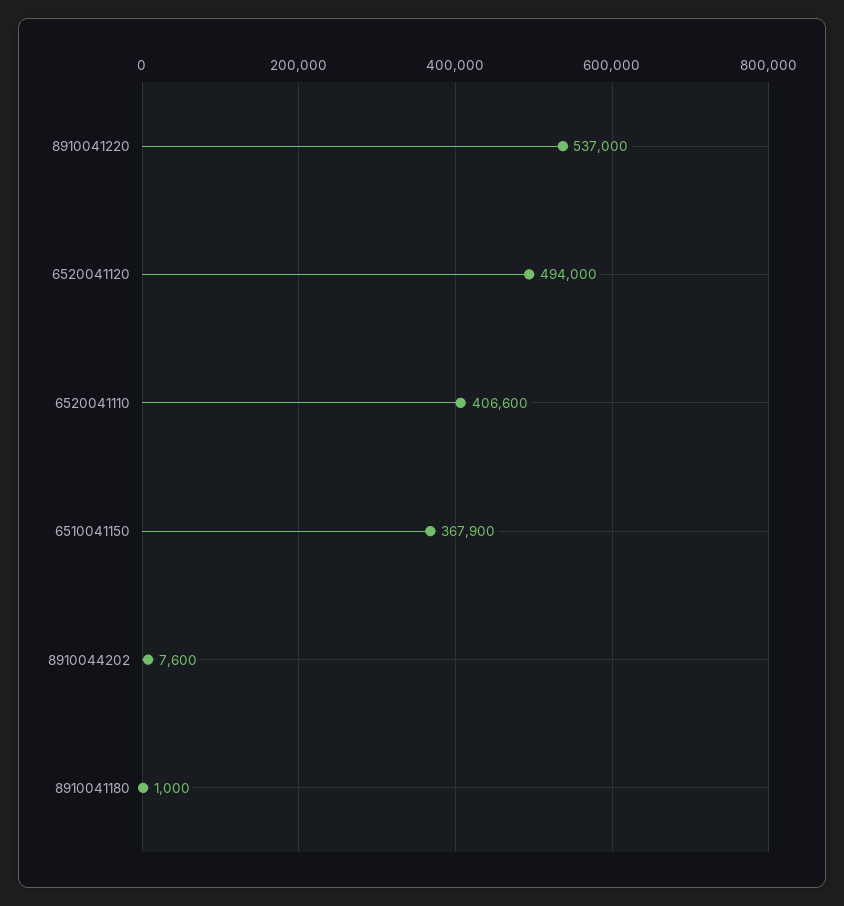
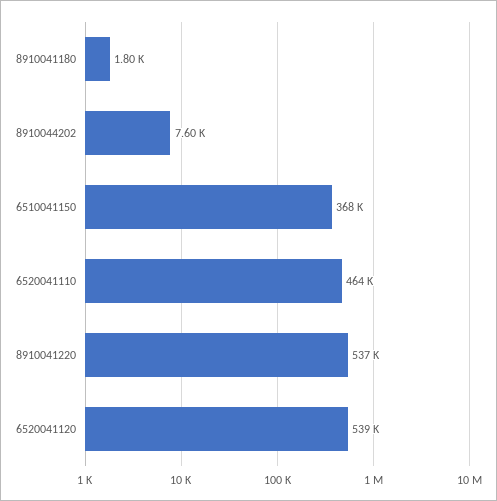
  {
    "8910041220": 537000,
-   "6520041120": 494000,
+   "6520041120": 539000,
-   "6520041110": 406600,
+   "6520041110": 464000,
    "6510041150": 367900,
    "8910044202": 7600,
-   "8910041180": 1000
+   "8910041180": 1800
  }

